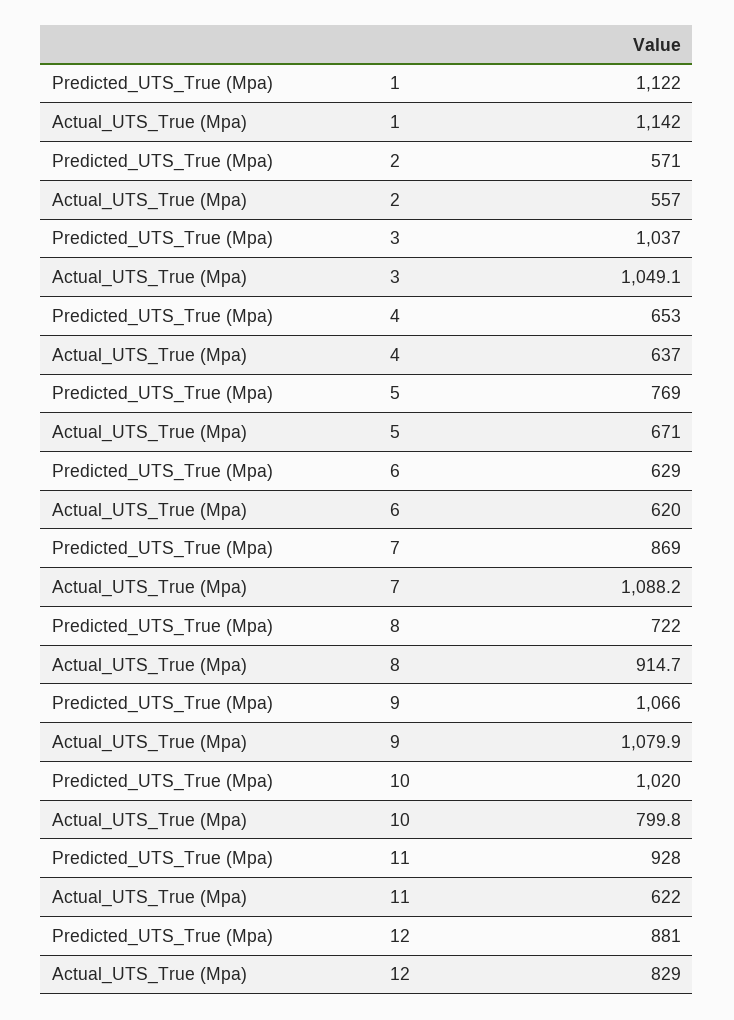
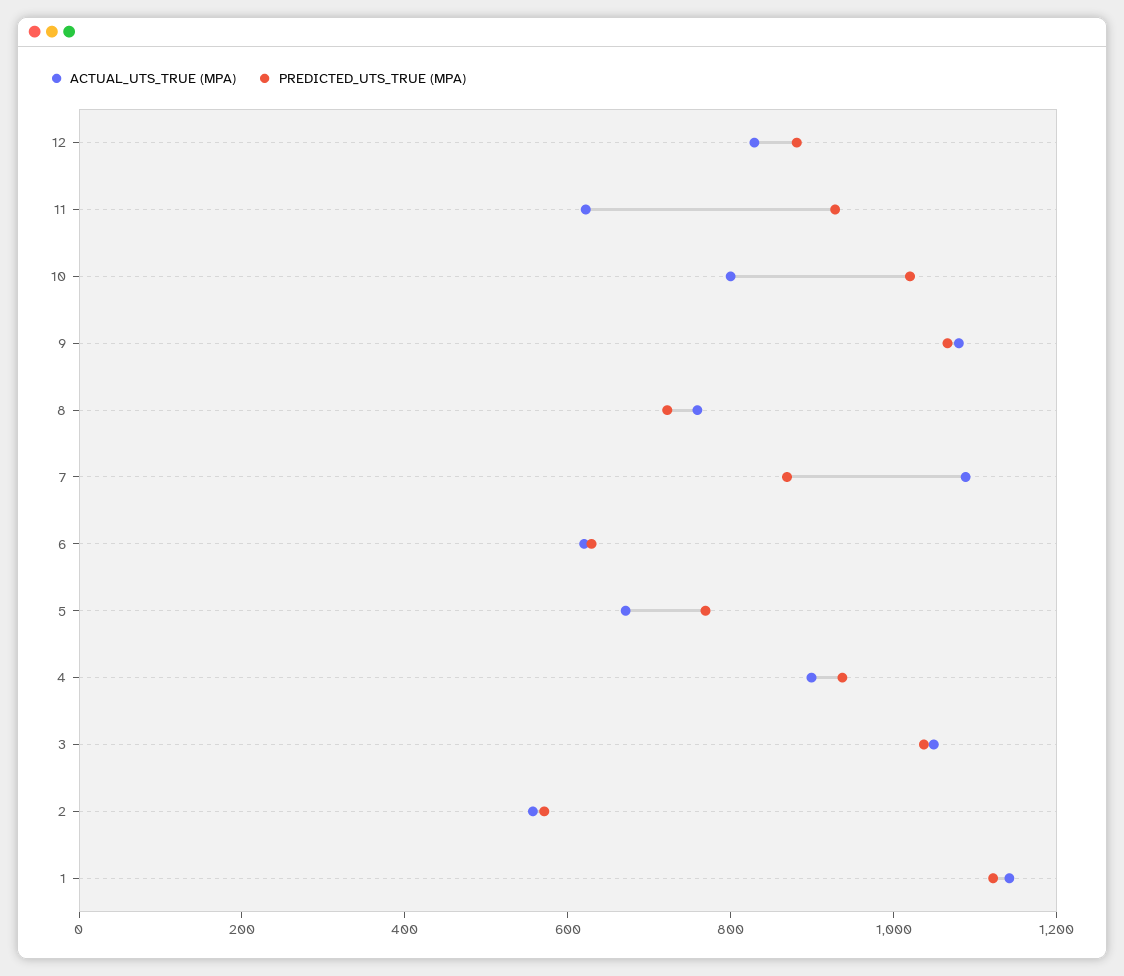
  {
    "Predicted_UTS_True (Mpa)": {
      "1": 1122,
      "2": 571,
      "3": 1037,
-     "4": 653,
+     "4": 950,
      "5": 769,
      "6": 629,
      "7": 869,
      "8": 722,
      "9": 1066,
      "10": 1020,
      "11": 928,
      "12": 881
    },
    "Actual_UTS_True (Mpa)": {
      "1": 1142,
      "2": 557,
      "3": 1049.1,
-     "4": 637,
+     "4": 900,
      "5": 671,
      "6": 620,
      "7": 1088.2,
-     "8": 914.7,
+     "8": 750,
      "9": 1079.9,
      "10": 799.8,
      "11": 622,
      "12": 829
    }
  }

